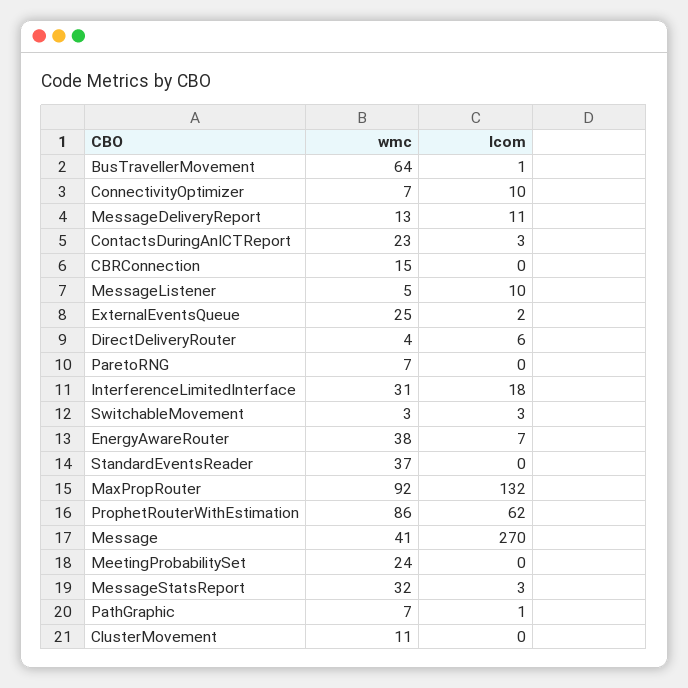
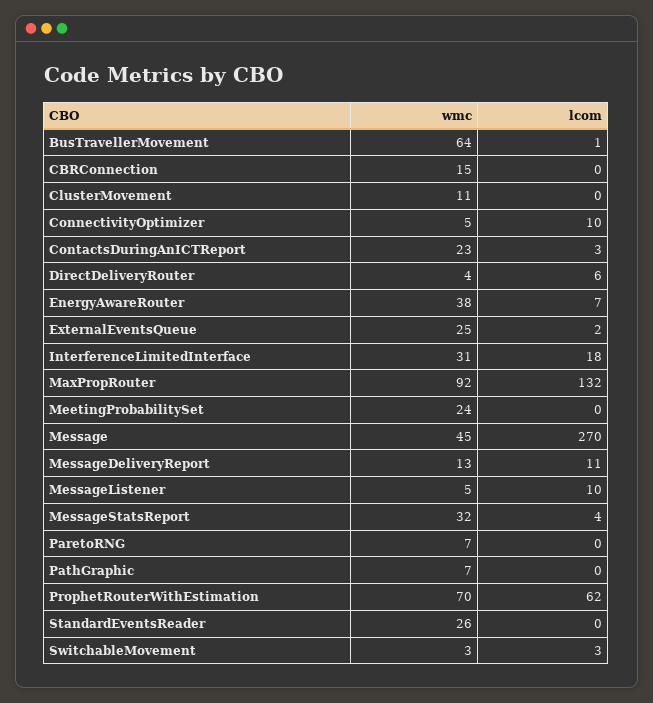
  {
    "wmc": {
      "BusTravellerMovement": 64,
-     "ConnectivityOptimizer": 7,
+     "ConnectivityOptimizer": 5,
      "MessageDeliveryReport": 13,
      "ContactsDuringAnICTReport": 23,
      "CBRConnection": 15,
      "MessageListener": 5,
      "ExternalEventsQueue": 25,
      "DirectDeliveryRouter": 4,
      "ParetoRNG": 7,
      "InterferenceLimitedInterface": 31,
      "SwitchableMovement": 3,
      "EnergyAwareRouter": 38,
-     "StandardEventsReader": 37,
+     "StandardEventsReader": 26,
      "MaxPropRouter": 92,
-     "ProphetRouterWithEstimation": 86,
+     "ProphetRouterWithEstimation": 70,
-     "Message": 41,
+     "Message": 45,
      "MeetingProbabilitySet": 24,
      "MessageStatsReport": 32,
      "PathGraphic": 7,
      "ClusterMovement": 11
    },
    "lcom": {
      "BusTravellerMovement": 1,
      "ConnectivityOptimizer": 10,
      "MessageDeliveryReport": 11,
      "ContactsDuringAnICTReport": 3,
      "CBRConnection": 0,
      "MessageListener": 10,
      "ExternalEventsQueue": 2,
      "DirectDeliveryRouter": 6,
      "ParetoRNG": 0,
      "InterferenceLimitedInterface": 18,
      "SwitchableMovement": 3,
      "EnergyAwareRouter": 7,
      "StandardEventsReader": 0,
      "MaxPropRouter": 132,
      "ProphetRouterWithEstimation": 62,
      "Message": 270,
      "MeetingProbabilitySet": 0,
-     "MessageStatsReport": 3,
+     "MessageStatsReport": 4,
-     "PathGraphic": 1,
+     "PathGraphic": 0,
      "ClusterMovement": 0
    }
  }

